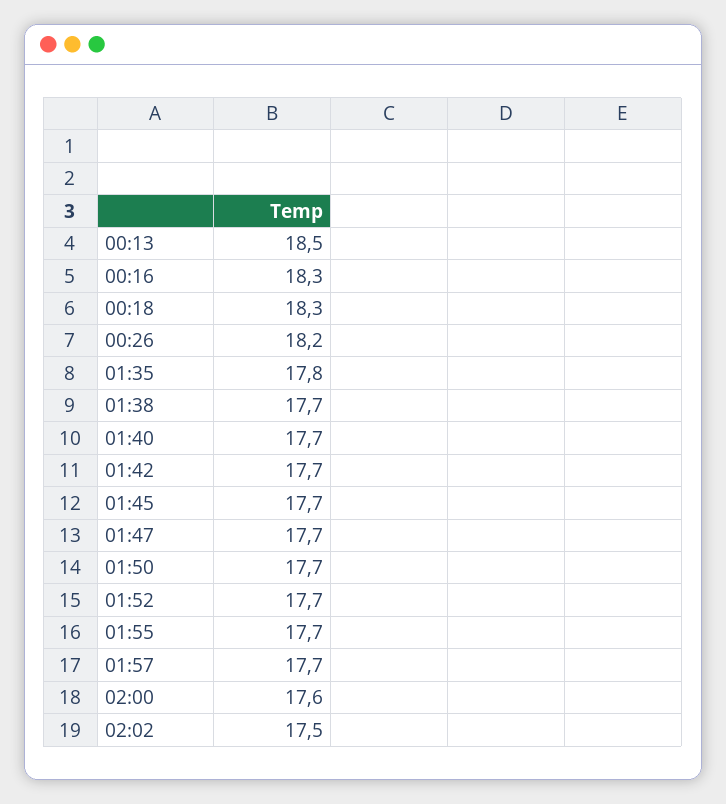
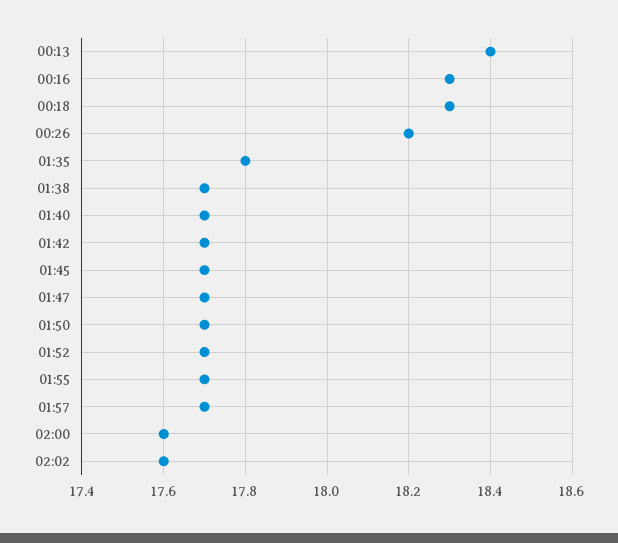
  {
-   "00:13": 18.5,
+   "00:13": 18.4,
    "00:16": 18.3,
    "00:18": 18.3,
    "00:26": 18.2,
    "01:35": 17.8,
    "01:38": 17.7,
    "01:40": 17.7,
    "01:42": 17.7,
    "01:45": 17.7,
    "01:47": 17.7,
    "01:50": 17.7,
    "01:52": 17.7,
    "01:55": 17.7,
    "01:57": 17.7,
    "02:00": 17.6,
-   "02:02": 17.5
+   "02:02": 17.6
  }

